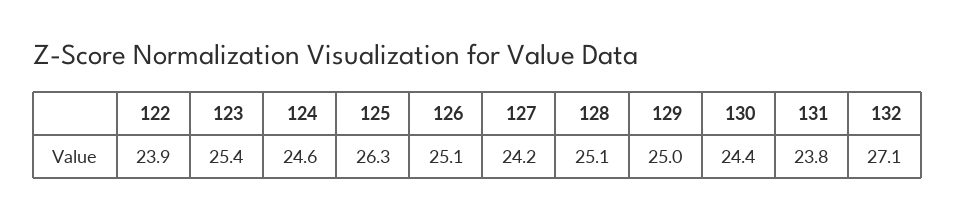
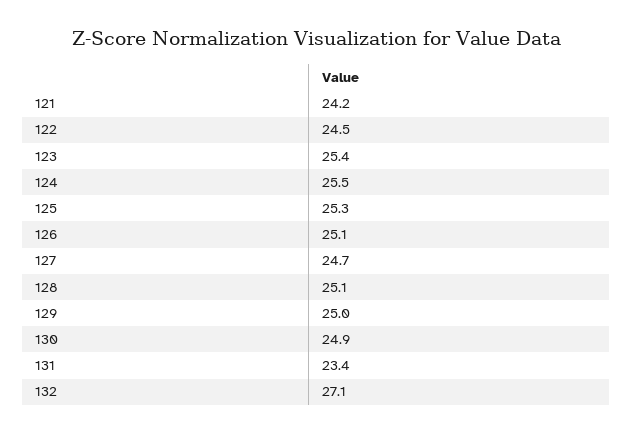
  {
-   "122": 23.9,
+   "122": 24.5,
    "123": 25.4,
-   "124": 24.6,
+   "124": 25.5,
-   "125": 26.3,
+   "125": 25.3,
    "126": 25.1,
-   "127": 24.2,
+   "127": 24.7,
    "128": 25.1,
    "129": 25,
-   "130": 24.4,
+   "130": 24.9,
-   "131": 23.8,
+   "131": 23.4,
-   "132": 27.1
+   "132": 27.1,
+   "121": 24.2
  }

